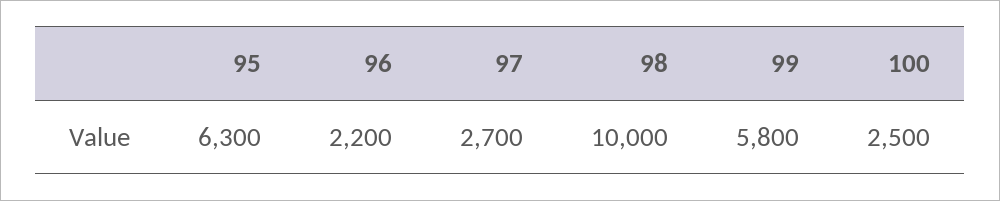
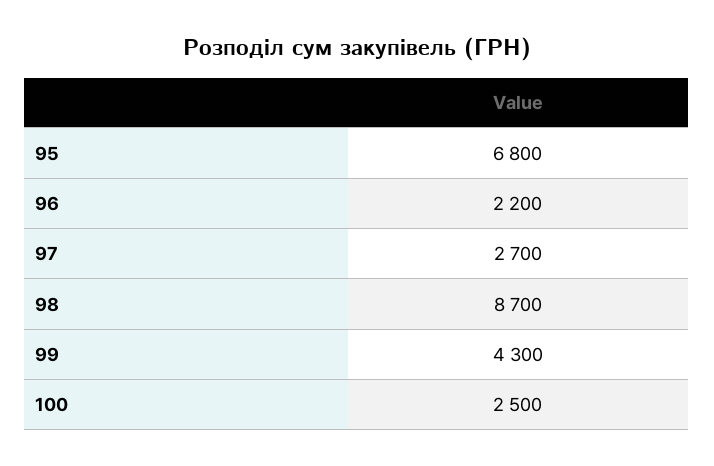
  {
-   "95": 6300,
+   "95": 6800,
    "96": 2200,
    "97": 2700,
-   "98": 10000,
+   "98": 8700,
-   "99": 5800,
+   "99": 4300,
    "100": 2500
  }

